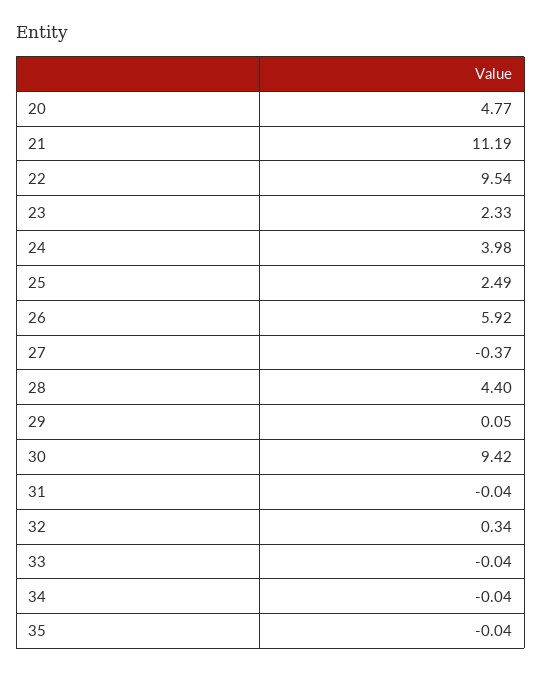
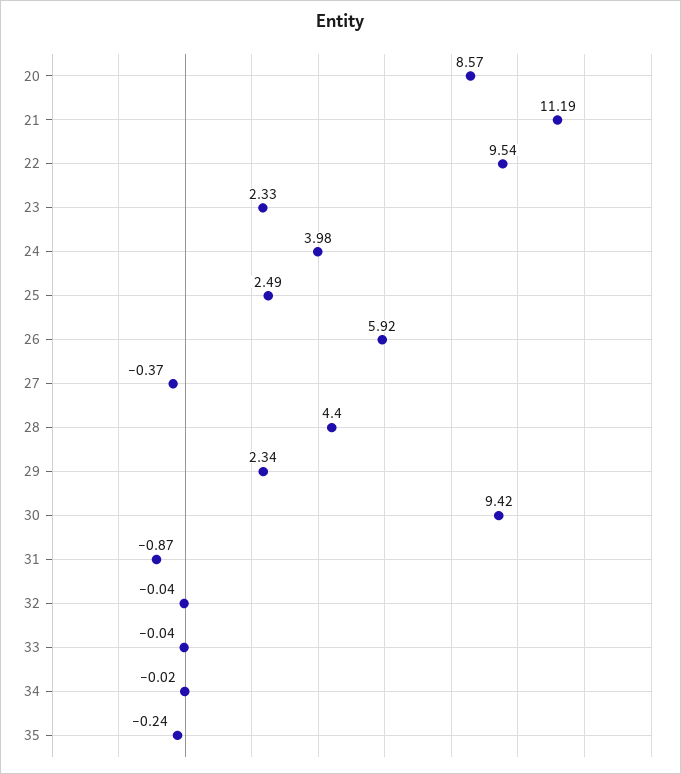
  {
-   "20": 4.77,
+   "20": 8.57,
    "21": 11.19,
    "22": 9.54,
    "23": 2.33,
    "24": 3.98,
    "25": 2.49,
    "26": 5.92,
    "27": -0.37,
    "28": 4.4,
-   "29": 0.05,
+   "29": 2.34,
    "30": 9.42,
-   "31": -0.04,
+   "31": -0.87,
-   "32": 0.34,
+   "32": -0.04,
    "33": -0.04,
-   "34": -0.04,
+   "34": -0.02,
-   "35": -0.04
+   "35": -0.24
  }

